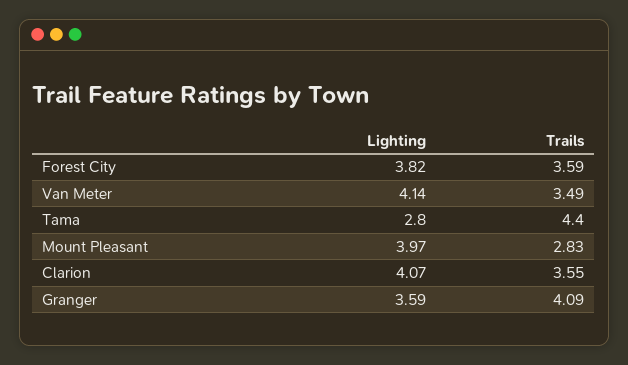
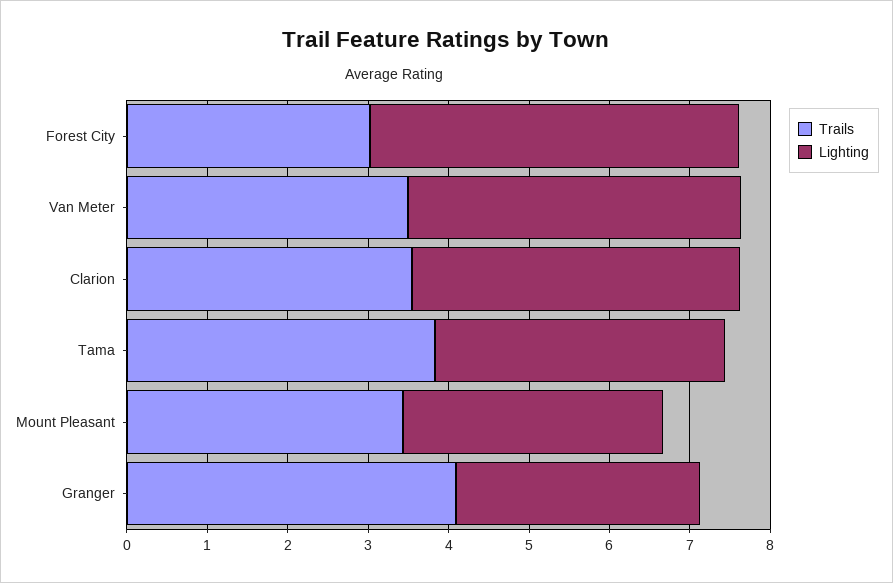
  {
    "Lighting": {
-     "Forest City": 3.82,
+     "Forest City": 4.6,
      "Van Meter": 4.14,
-     "Tama": 2.8,
+     "Tama": 3.6,
-     "Mount Pleasant": 3.97,
+     "Mount Pleasant": 3.2,
      "Clarion": 4.07,
-     "Granger": 3.59
+     "Granger": 3
    },
    "Trails": {
-     "Forest City": 3.59,
+     "Forest City": 3,
      "Van Meter": 3.49,
-     "Tama": 4.4,
+     "Tama": 3.8,
-     "Mount Pleasant": 2.83,
+     "Mount Pleasant": 3.4,
      "Clarion": 3.55,
      "Granger": 4.09
    }
  }

